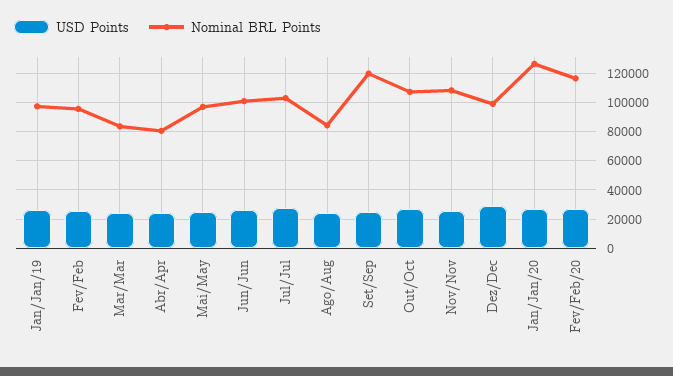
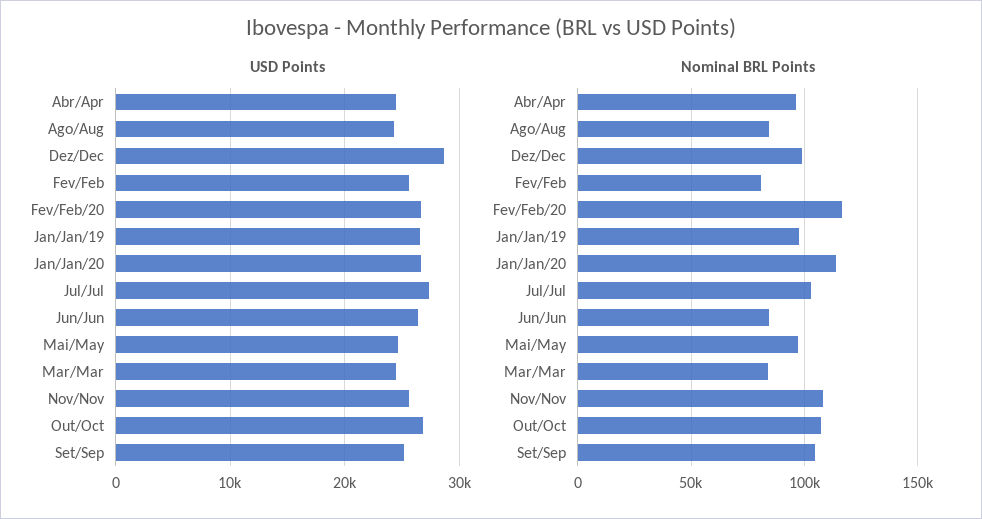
  {
    "USD Points": {
      "Jan/Jan/19": 27000,
      "Fev/Feb": 26000,
      "Mar/Mar": 24000,
      "Abr/Apr": 24000,
      "Mai/May": 25000,
      "Jun/Jun": 26000,
      "Jul/Jul": 27000,
      "Ago/Aug": 24000,
      "Set/Sep": 25000,
      "Out/Oct": 27000,
      "Nov/Nov": 26000,
      "Dez/Dec": 29000,
      "Jan/Jan/20": 27000,
      "Fev/Feb/20": 27000
    },
    "Nominal BRL Points": {
      "Jan/Jan/19": 95000,
-     "Fev/Feb": 95000,
+     "Fev/Feb": 80000,
      "Mar/Mar": 85000,
-     "Abr/Apr": 80000,
+     "Abr/Apr": 95000,
      "Mai/May": 95000,
-     "Jun/Jun": 100000,
+     "Jun/Jun": 85000,
      "Jul/Jul": 105000,
      "Ago/Aug": 85000,
-     "Set/Sep": 120000,
+     "Set/Sep": 105000,
      "Out/Oct": 105000,
      "Nov/Nov": 110000,
      "Dez/Dec": 100000,
-     "Jan/Jan/20": 125000,
+     "Jan/Jan/20": 115000,
      "Fev/Feb/20": 115000
    }
  }

